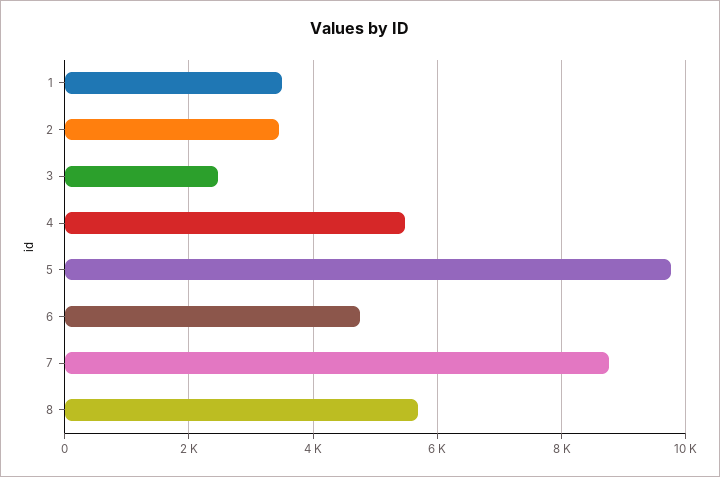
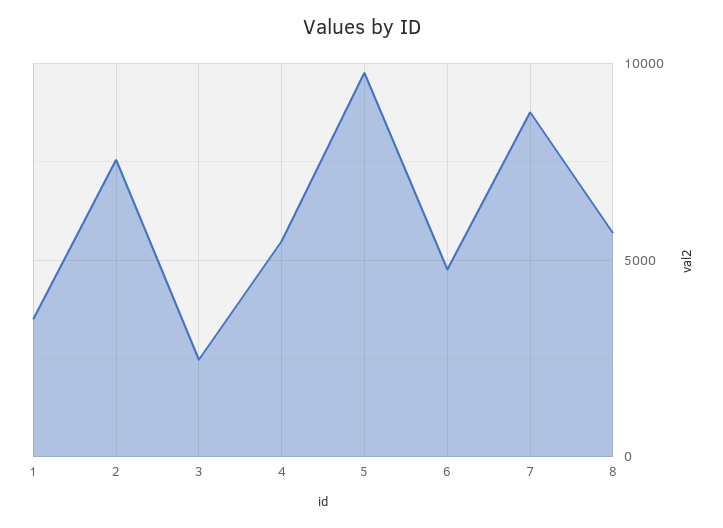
  {
    "1": 3600,
-   "2": 3400,
+   "2": 7500,
    "3": 2400,
    "4": 5400,
    "5": 9800,
    "6": 4800,
    "7": 8800,
    "8": 5600
  }

